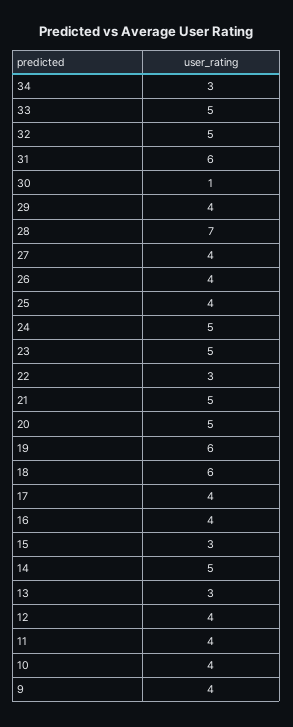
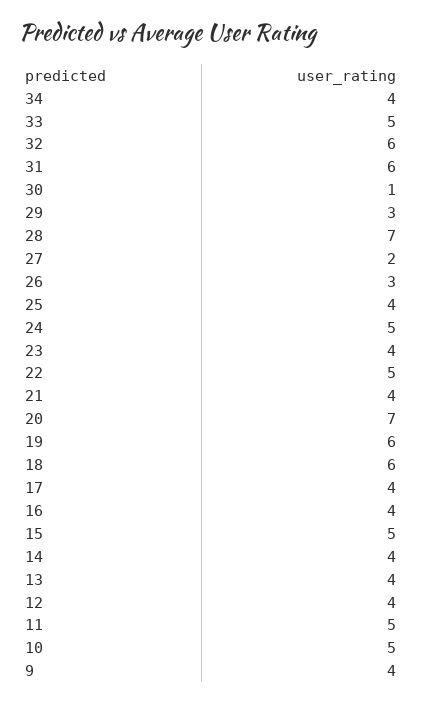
  {
-   "34": 3,
+   "34": 4,
    "33": 5,
-   "32": 5,
+   "32": 6,
    "31": 6,
    "30": 1,
-   "29": 4,
+   "29": 3,
    "28": 7,
-   "27": 4,
+   "27": 2,
-   "26": 4,
+   "26": 3,
    "25": 4,
    "24": 5,
-   "23": 5,
+   "23": 4,
-   "22": 3,
+   "22": 5,
-   "21": 5,
+   "21": 4,
-   "20": 5,
+   "20": 7,
    "19": 6,
    "18": 6,
    "17": 4,
    "16": 4,
-   "15": 3,
+   "15": 5,
-   "14": 5,
+   "14": 4,
-   "13": 3,
+   "13": 4,
    "12": 4,
-   "11": 4,
+   "11": 5,
-   "10": 4,
+   "10": 5,
    "9": 4
  }

